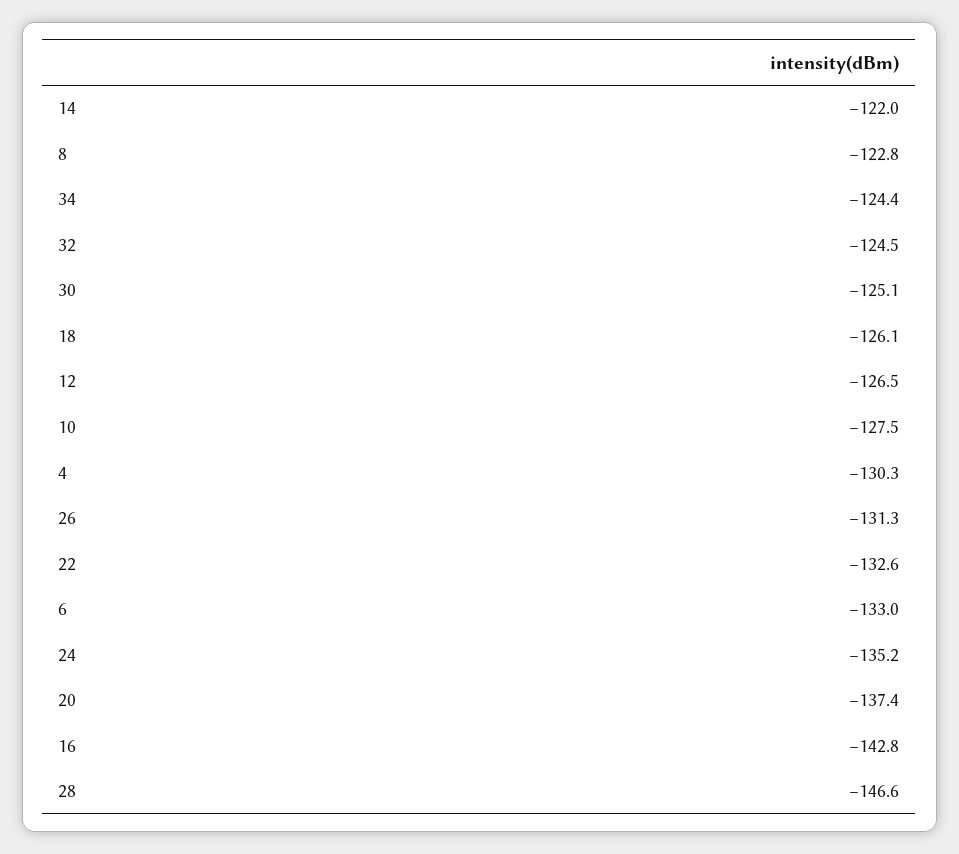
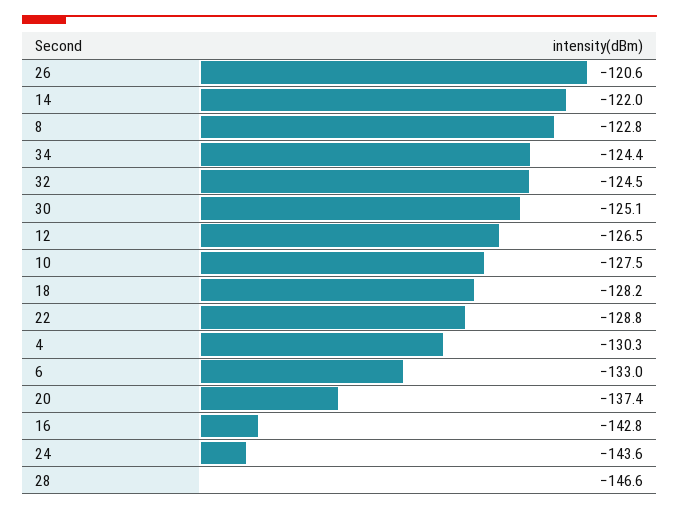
  {
    "14": -122,
    "8": -122.8,
    "34": -124.4,
    "32": -124.5,
    "30": -125.1,
-   "18": -126.1,
+   "18": -128.2,
    "12": -126.5,
    "10": -127.5,
    "4": -130.3,
-   "26": -131.3,
+   "26": -120.6,
-   "22": -132.6,
+   "22": -128.8,
    "6": -133,
-   "24": -135.2,
+   "24": -143.6,
    "20": -137.4,
    "16": -142.8,
    "28": -146.6
  }

